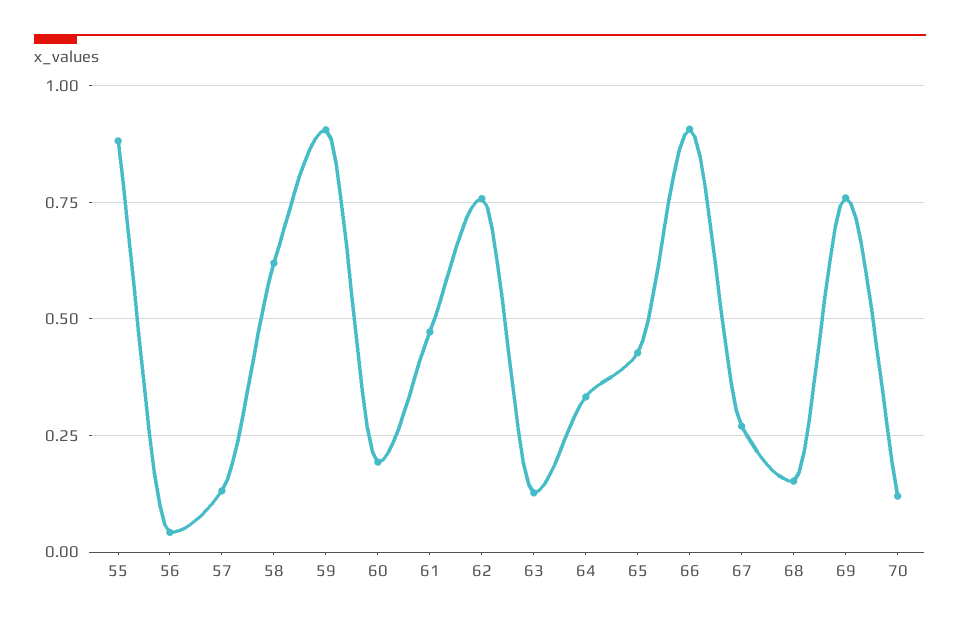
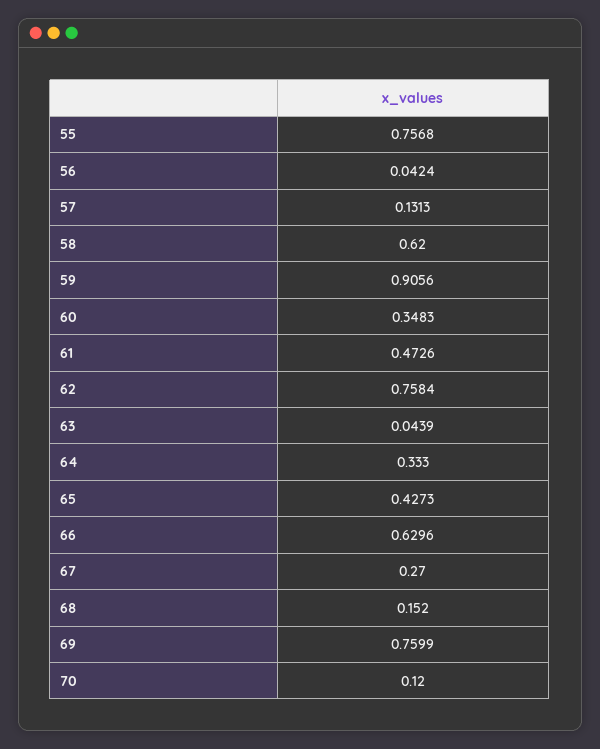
  {
-   "55": 0.875,
+   "55": 0.7568,
    "56": 0.0424,
    "57": 0.1313,
    "58": 0.62,
    "59": 0.9056,
-   "60": 0.2,
+   "60": 0.3483,
    "61": 0.4726,
    "62": 0.7584,
-   "63": 0.125,
+   "63": 0.0439,
    "64": 0.333,
    "65": 0.4273,
-   "66": 0.9,
+   "66": 0.6296,
    "67": 0.27,
    "68": 0.152,
    "69": 0.7599,
    "70": 0.12
  }

